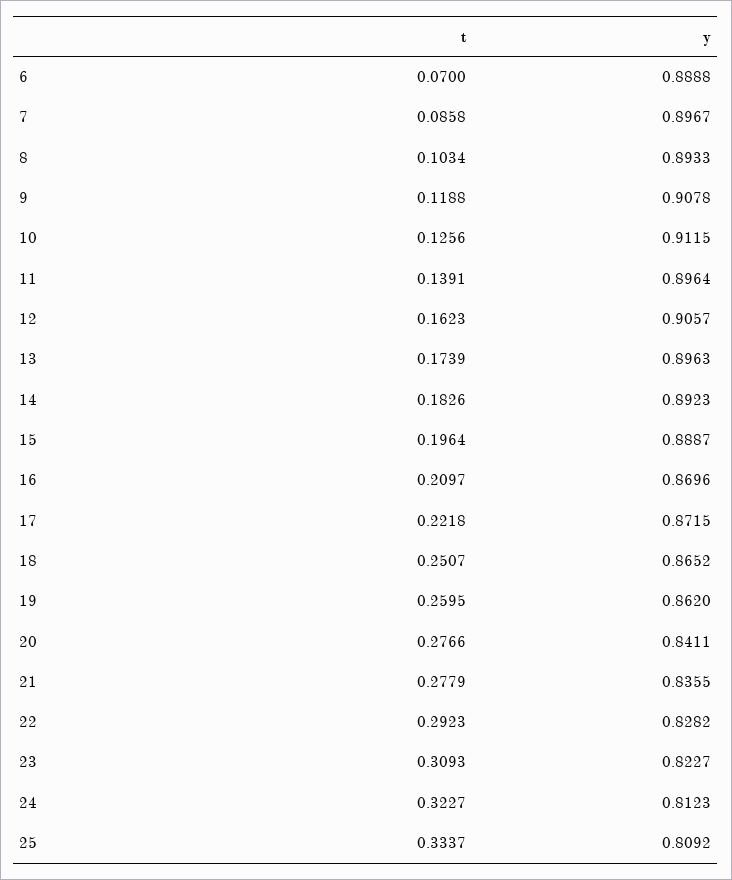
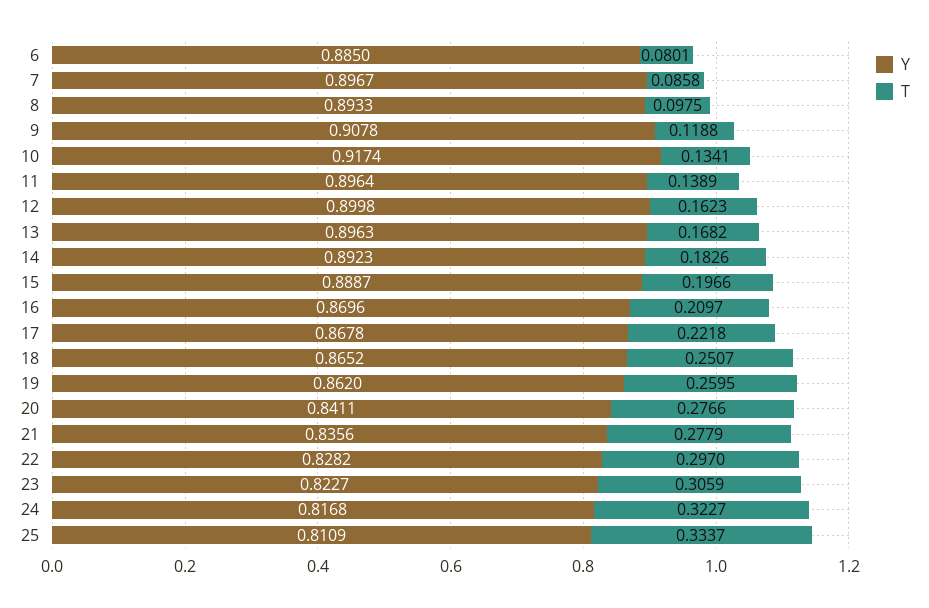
  {
    "t": {
-     "6": 0.07,
+     "6": 0.0801,
      "7": 0.0858,
-     "8": 0.1034,
+     "8": 0.0975,
      "9": 0.1188,
-     "10": 0.1256,
+     "10": 0.1341,
-     "11": 0.1391,
+     "11": 0.1389,
      "12": 0.1623,
-     "13": 0.1739,
+     "13": 0.1682,
      "14": 0.1826,
-     "15": 0.1964,
+     "15": 0.1966,
      "16": 0.2097,
      "17": 0.2218,
      "18": 0.2507,
      "19": 0.2595,
      "20": 0.2766,
      "21": 0.2779,
-     "22": 0.2923,
+     "22": 0.297,
-     "23": 0.3093,
+     "23": 0.3059,
      "24": 0.3227,
      "25": 0.3337
    },
    "y": {
-     "6": 0.8888,
+     "6": 0.885,
      "7": 0.8967,
      "8": 0.8933,
      "9": 0.9078,
-     "10": 0.9115,
+     "10": 0.9174,
      "11": 0.8964,
-     "12": 0.9057,
+     "12": 0.8998,
      "13": 0.8963,
      "14": 0.8923,
      "15": 0.8887,
      "16": 0.8696,
-     "17": 0.8715,
+     "17": 0.8678,
      "18": 0.8652,
      "19": 0.862,
      "20": 0.8411,
-     "21": 0.8355,
+     "21": 0.8356,
      "22": 0.8282,
      "23": 0.8227,
-     "24": 0.8123,
+     "24": 0.8168,
-     "25": 0.8092
+     "25": 0.8109
    }
  }

